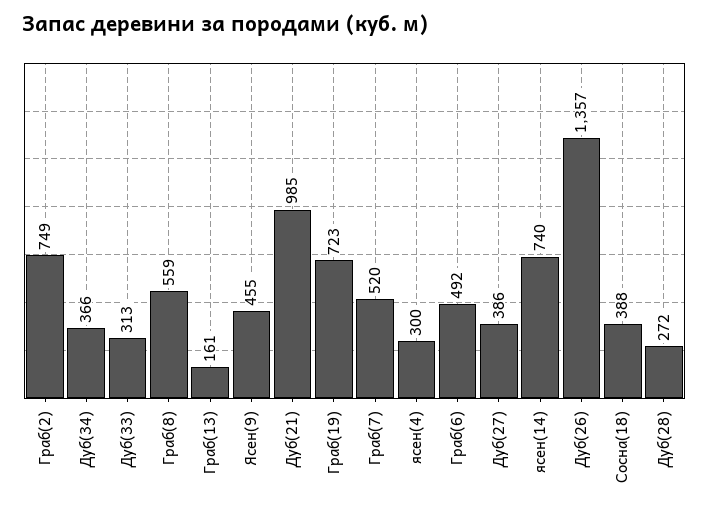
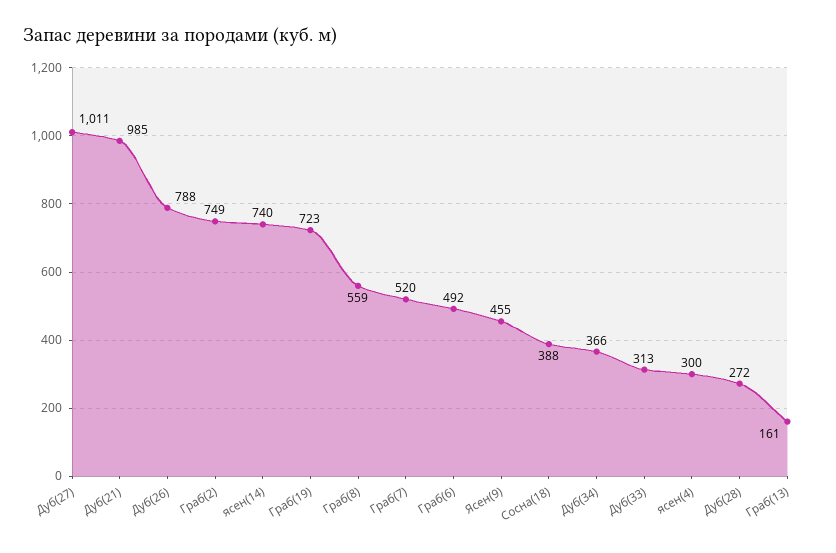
  {
    "Граб(2)": 749,
    "Дуб(34)": 366,
    "Дуб(33)": 313,
    "Граб(8)": 559,
    "Граб(13)": 161,
    "Ясен(9)": 455,
    "Дуб(21)": 985,
    "Граб(19)": 723,
    "Граб(7)": 520,
    "ясен(4)": 300,
    "Граб(6)": 492,
-   "Дуб(27)": 386,
+   "Дуб(27)": 1011,
    "ясен(14)": 740,
-   "Дуб(26)": 1357,
+   "Дуб(26)": 788,
    "Сосна(18)": 388,
    "Дуб(28)": 272
  }

